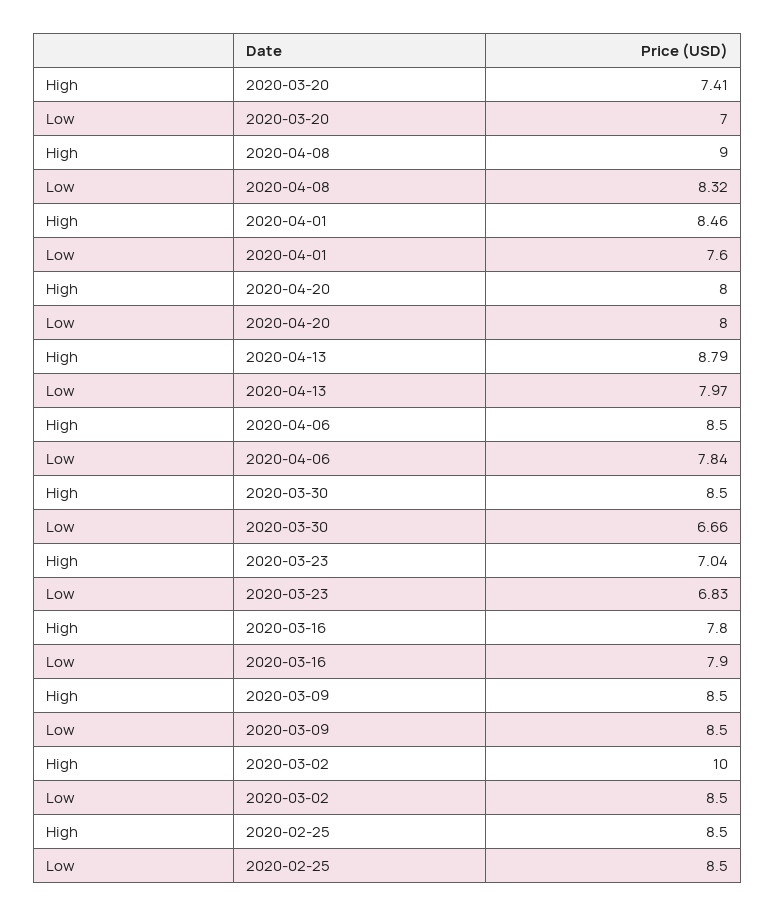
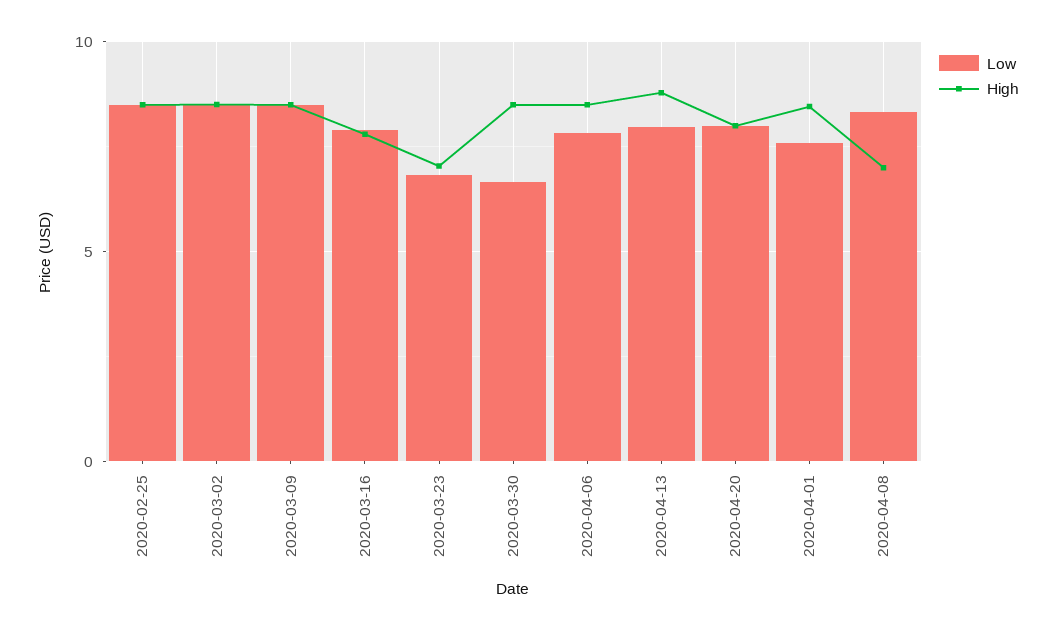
  {
    "High": {
-     "2020-03-20": 7.41,
-     "2020-04-08": 9,
+     "2020-04-08": 7,
      "2020-04-01": 8.46,
      "2020-04-20": 8,
      "2020-04-13": 8.79,
      "2020-04-06": 8.5,
      "2020-03-30": 8.5,
      "2020-03-23": 7.04,
      "2020-03-16": 7.8,
      "2020-03-09": 8.5,
-     "2020-03-02": 10,
+     "2020-03-02": 8.5,
      "2020-02-25": 8.5
    },
    "Low": {
-     "2020-03-20": 7,
      "2020-04-08": 8.32,
      "2020-04-01": 7.6,
      "2020-04-20": 8,
      "2020-04-13": 7.97,
      "2020-04-06": 7.84,
      "2020-03-30": 6.66,
      "2020-03-23": 6.83,
      "2020-03-16": 7.9,
      "2020-03-09": 8.5,
      "2020-03-02": 8.5,
      "2020-02-25": 8.5
    }
  }

